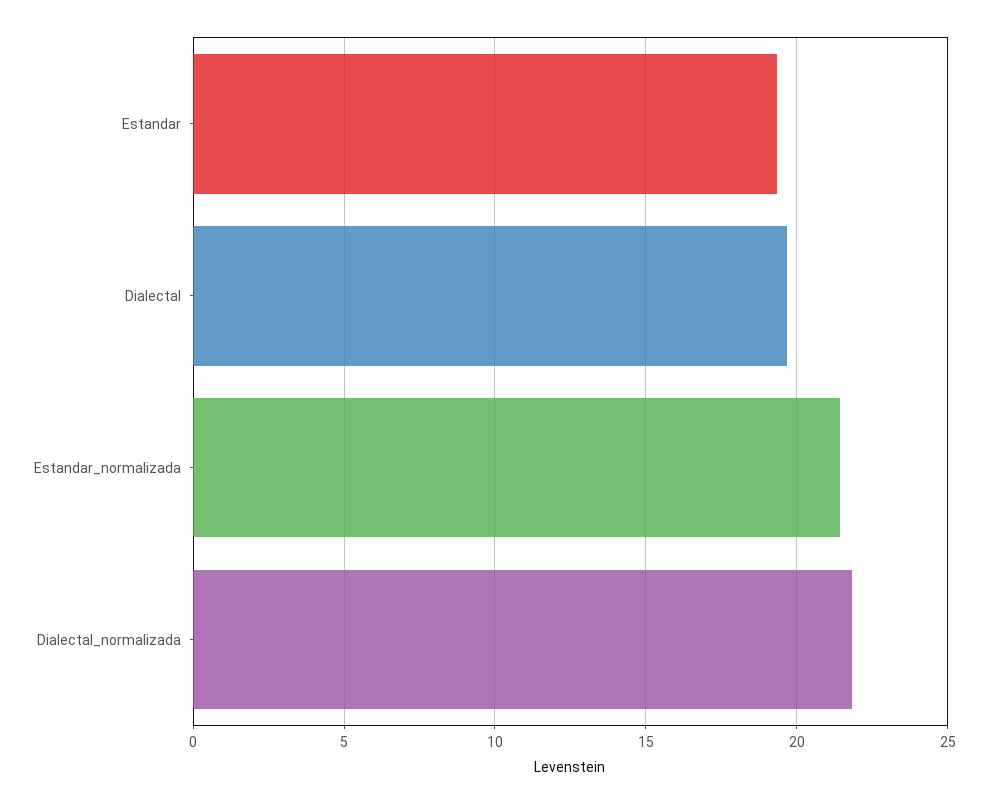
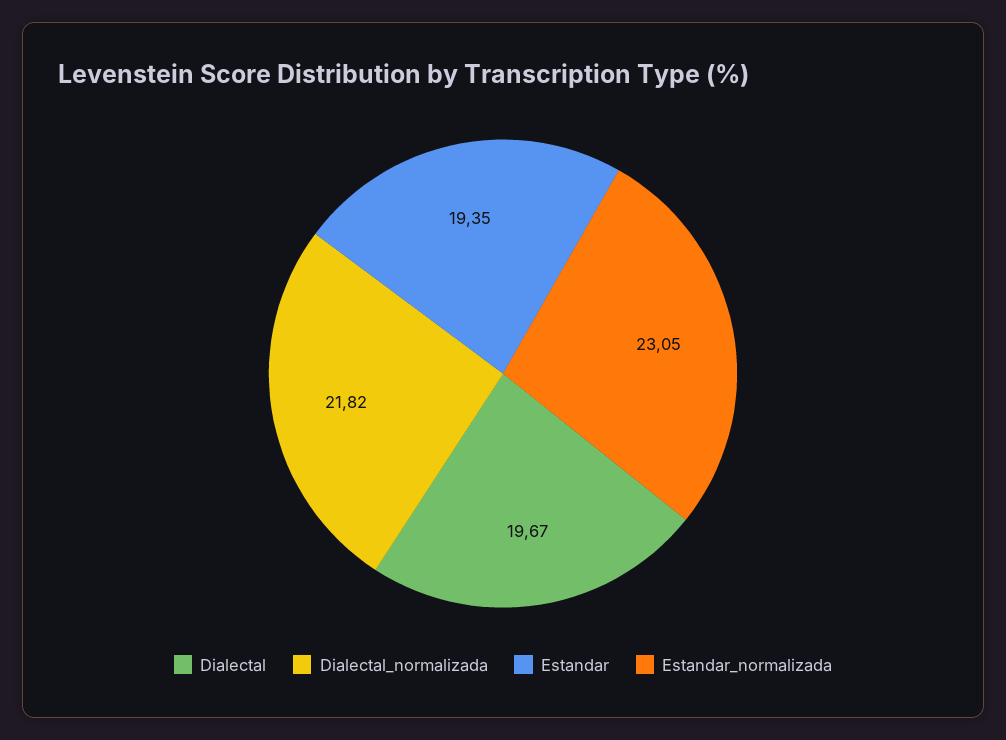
  {
    "Estandar": 19.35,
    "Dialectal": 19.67,
-   "Estandar_normalizada": 21.5,
+   "Estandar_normalizada": 23.05,
    "Dialectal_normalizada": 21.82
  }

